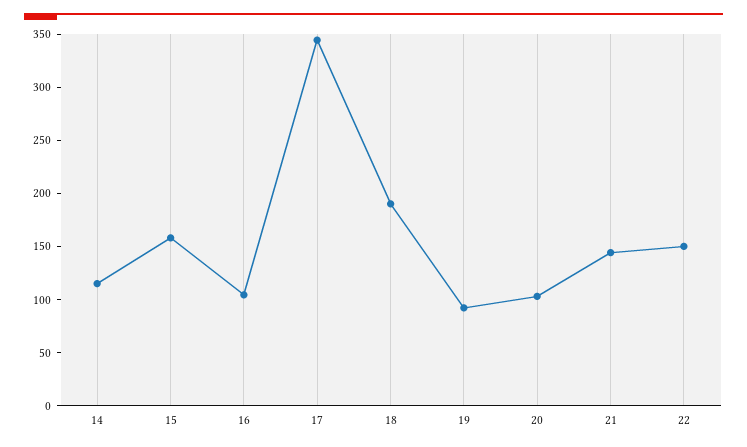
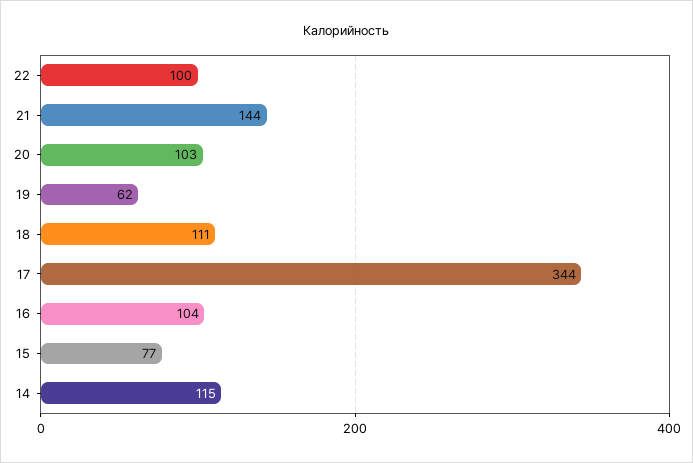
  {
    "14": 115,
-   "15": 160,
+   "15": 77,
    "16": 104,
    "17": 344,
-   "18": 190,
+   "18": 111,
-   "19": 90,
+   "19": 62,
    "20": 103,
    "21": 144,
-   "22": 150
+   "22": 100
  }

